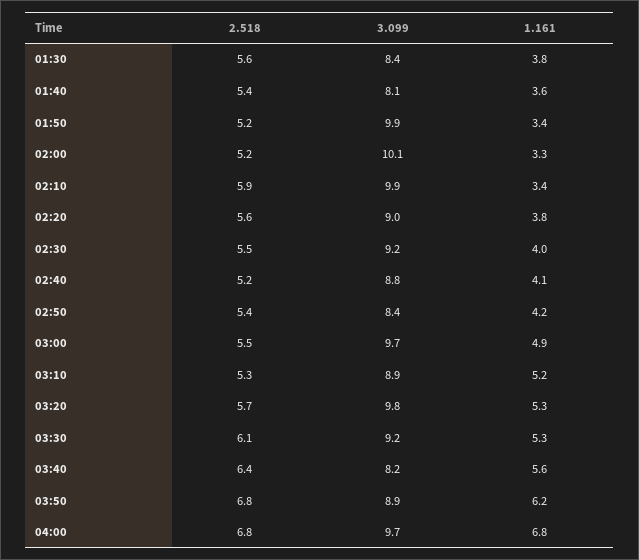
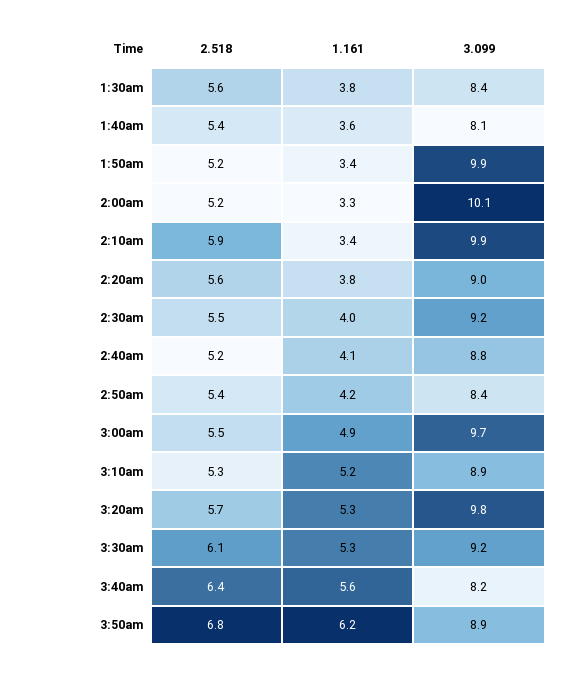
  {
    "2.518": {
      "01:30": 5.6,
      "01:40": 5.4,
      "01:50": 5.2,
      "02:00": 5.2,
      "02:10": 5.9,
      "02:20": 5.6,
      "02:30": 5.5,
      "02:40": 5.2,
      "02:50": 5.4,
      "03:00": 5.5,
      "03:10": 5.3,
      "03:20": 5.7,
      "03:30": 6.1,
      "03:40": 6.4,
-     "03:50": 6.8,
+     "03:50": 6.8
-     "04:00": 6.8
    },
    "3.099": {
      "01:30": 8.4,
      "01:40": 8.1,
      "01:50": 9.9,
      "02:00": 10.1,
      "02:10": 9.9,
      "02:20": 9,
      "02:30": 9.2,
      "02:40": 8.8,
      "02:50": 8.4,
      "03:00": 9.7,
      "03:10": 8.9,
      "03:20": 9.8,
      "03:30": 9.2,
      "03:40": 8.2,
-     "03:50": 8.9,
+     "03:50": 8.9
-     "04:00": 9.7
    },
    "1.161": {
      "01:30": 3.8,
      "01:40": 3.6,
      "01:50": 3.4,
      "02:00": 3.3,
      "02:10": 3.4,
      "02:20": 3.8,
      "02:30": 4,
      "02:40": 4.1,
      "02:50": 4.2,
      "03:00": 4.9,
      "03:10": 5.2,
      "03:20": 5.3,
      "03:30": 5.3,
      "03:40": 5.6,
-     "03:50": 6.2,
+     "03:50": 6.2
-     "04:00": 6.8
    }
  }

